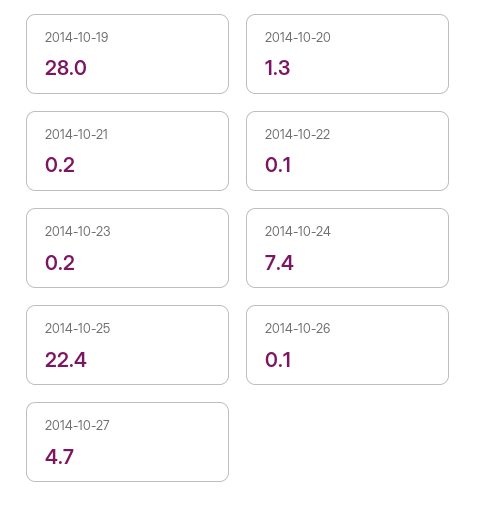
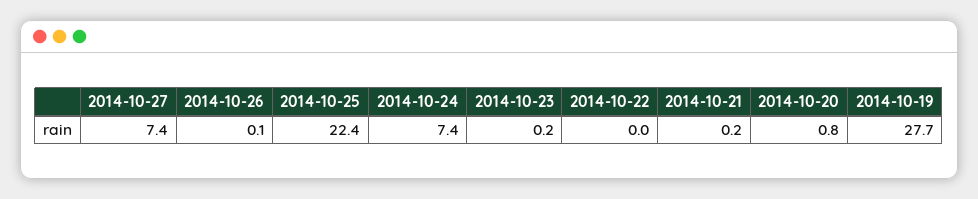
  {
-   "2014-10-19": 28,
+   "2014-10-19": 27.7,
-   "2014-10-20": 1.3,
+   "2014-10-20": 0.8,
    "2014-10-21": 0.2,
-   "2014-10-22": 0.1,
+   "2014-10-22": 0,
    "2014-10-23": 0.2,
    "2014-10-24": 7.4,
    "2014-10-25": 22.4,
    "2014-10-26": 0.1,
-   "2014-10-27": 4.7
+   "2014-10-27": 7.4
  }

